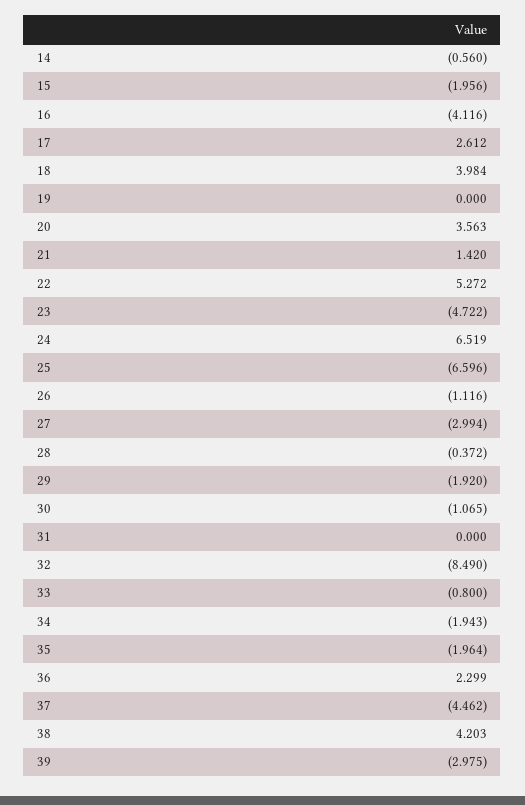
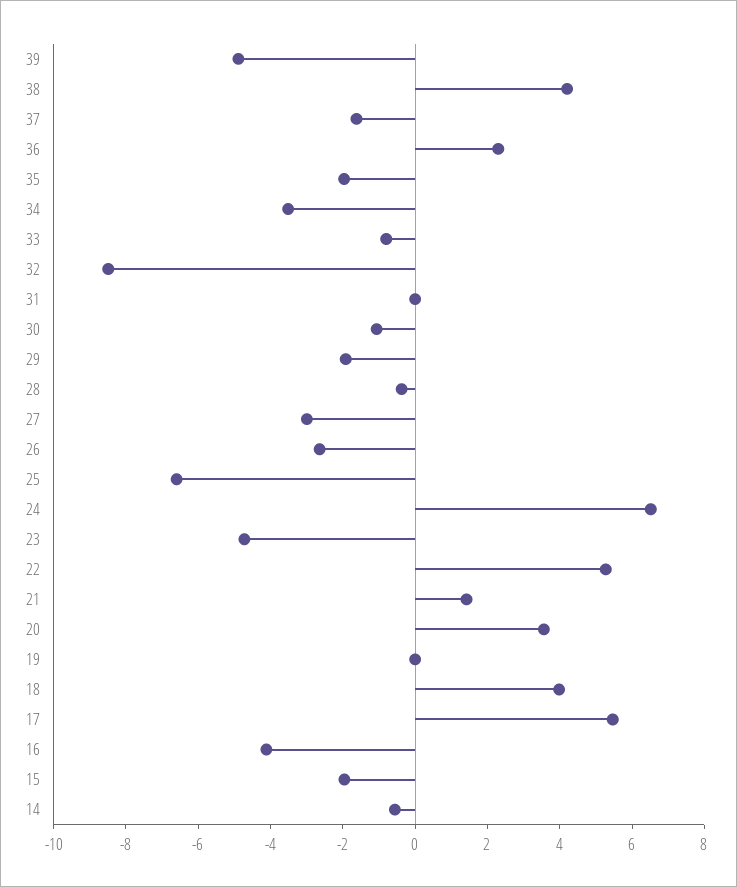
  {
    "14": -0.56,
    "15": -1.956,
    "16": -4.116,
-   "17": 2.612,
+   "17": 5.5,
    "18": 3.984,
    "19": 0,
    "20": 3.563,
    "21": 1.42,
    "22": 5.272,
    "23": -4.722,
    "24": 6.519,
    "25": -6.596,
-   "26": -1.116,
+   "26": -2.5,
    "27": -2.994,
    "28": -0.372,
    "29": -1.92,
    "30": -1.065,
    "31": 0,
    "32": -8.49,
    "33": -0.8,
-   "34": -1.943,
+   "34": -3.5,
    "35": -1.964,
    "36": 2.299,
-   "37": -4.462,
+   "37": -1.5,
    "38": 4.203,
-   "39": -2.975
+   "39": -5
  }

